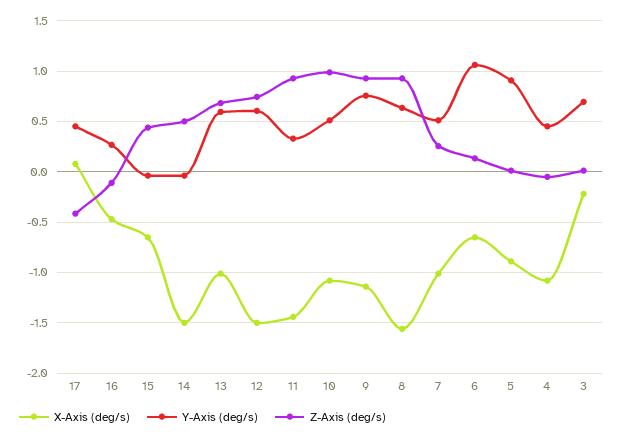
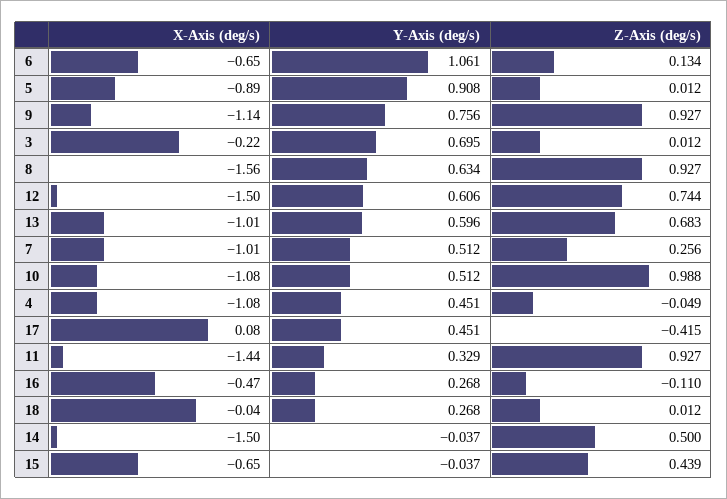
  {
    "X-Axis (deg/s)": {
      "17": 0.08,
      "16": -0.47,
      "15": -0.65,
      "14": -1.5,
      "13": -1.01,
      "12": -1.5,
      "11": -1.44,
      "10": -1.08,
      "9": -1.14,
      "8": -1.56,
      "7": -1.01,
      "6": -0.65,
      "5": -0.89,
      "4": -1.08,
-     "3": -0.22
+     "3": -0.22,
+     "18": -0.04
    },
    "Y-Axis (deg/s)": {
      "17": 0.451,
      "16": 0.268,
      "15": -0.037,
      "14": -0.037,
      "13": 0.596,
      "12": 0.606,
      "11": 0.329,
      "10": 0.512,
      "9": 0.756,
      "8": 0.634,
      "7": 0.512,
      "6": 1.061,
      "5": 0.908,
      "4": 0.451,
-     "3": 0.695
+     "3": 0.695,
+     "18": 0.268
    },
    "Z-Axis (deg/s)": {
      "17": -0.415,
      "16": -0.11,
      "15": 0.439,
      "14": 0.5,
      "13": 0.683,
      "12": 0.744,
      "11": 0.927,
      "10": 0.988,
      "9": 0.927,
      "8": 0.927,
      "7": 0.256,
      "6": 0.134,
      "5": 0.012,
      "4": -0.049,
-     "3": 0.012
+     "3": 0.012,
+     "18": 0.012
    }
  }

